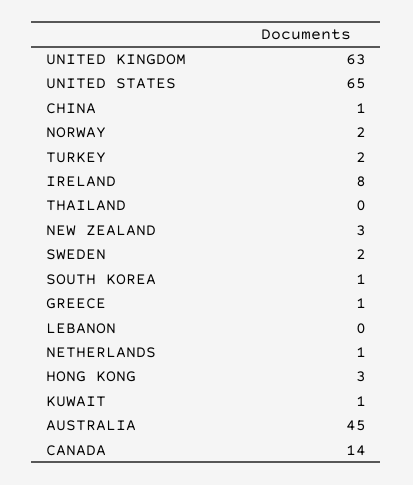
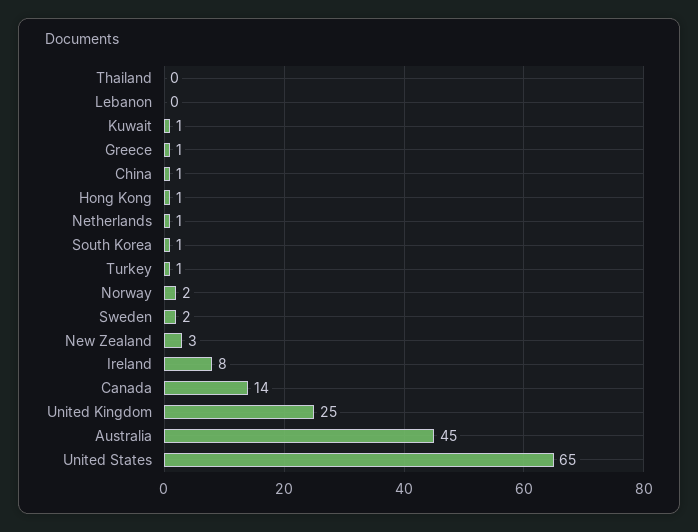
  {
-   "UNITED KINGDOM": 63,
+   "UNITED KINGDOM": 25,
    "UNITED STATES": 65,
    "CHINA": 1,
    "NORWAY": 2,
-   "TURKEY": 2,
+   "TURKEY": 1,
    "IRELAND": 8,
    "THAILAND": 0,
    "NEW ZEALAND": 3,
    "SWEDEN": 2,
    "SOUTH KOREA": 1,
    "GREECE": 1,
    "LEBANON": 0,
    "NETHERLANDS": 1,
-   "HONG KONG": 3,
+   "HONG KONG": 1,
    "KUWAIT": 1,
    "AUSTRALIA": 45,
    "CANADA": 14
  }

